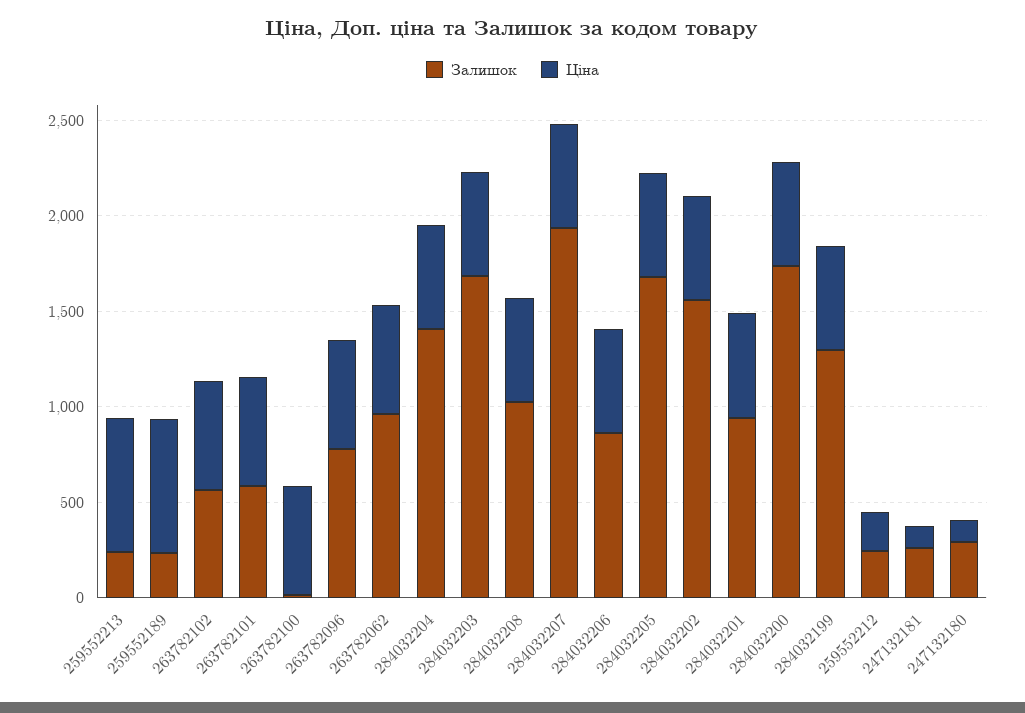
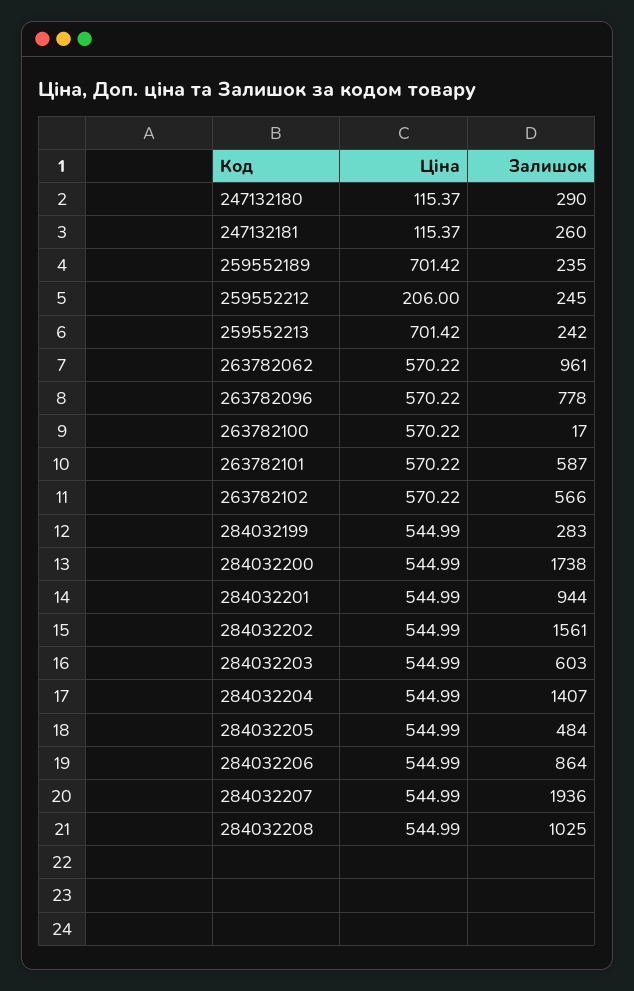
  {
    "Залишок": {
      "259552213": 242,
      "259552189": 235,
      "263782102": 566,
      "263782101": 587,
      "263782100": 17,
      "263782096": 778,
      "263782062": 961,
      "284032204": 1407,
-     "284032203": 1700,
+     "284032203": 603,
      "284032208": 1025,
      "284032207": 1936,
      "284032206": 864,
-     "284032205": 1700,
+     "284032205": 484,
      "284032202": 1561,
      "284032201": 944,
      "284032200": 1738,
-     "284032199": 1300,
+     "284032199": 283,
      "259552212": 245,
      "247132181": 260,
      "247132180": 290
    },
    "Ціна": {
      "259552213": 701.42,
      "259552189": 701.42,
      "263782102": 570.22,
      "263782101": 570.22,
      "263782100": 570.22,
      "263782096": 570.22,
      "263782062": 570.22,
      "284032204": 544.99,
      "284032203": 544.99,
      "284032208": 544.99,
      "284032207": 544.99,
      "284032206": 544.99,
      "284032205": 544.99,
      "284032202": 544.99,
      "284032201": 544.99,
      "284032200": 544.99,
      "284032199": 544.99,
      "259552212": 206,
      "247132181": 115.37,
      "247132180": 115.37
    }
  }

